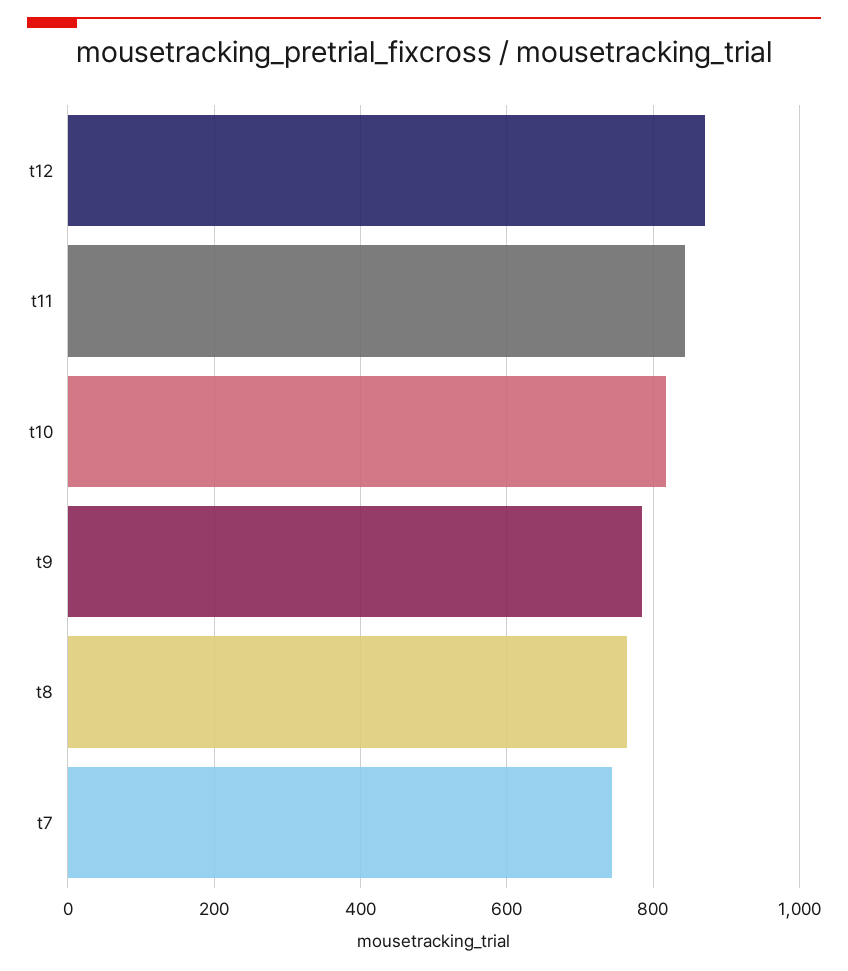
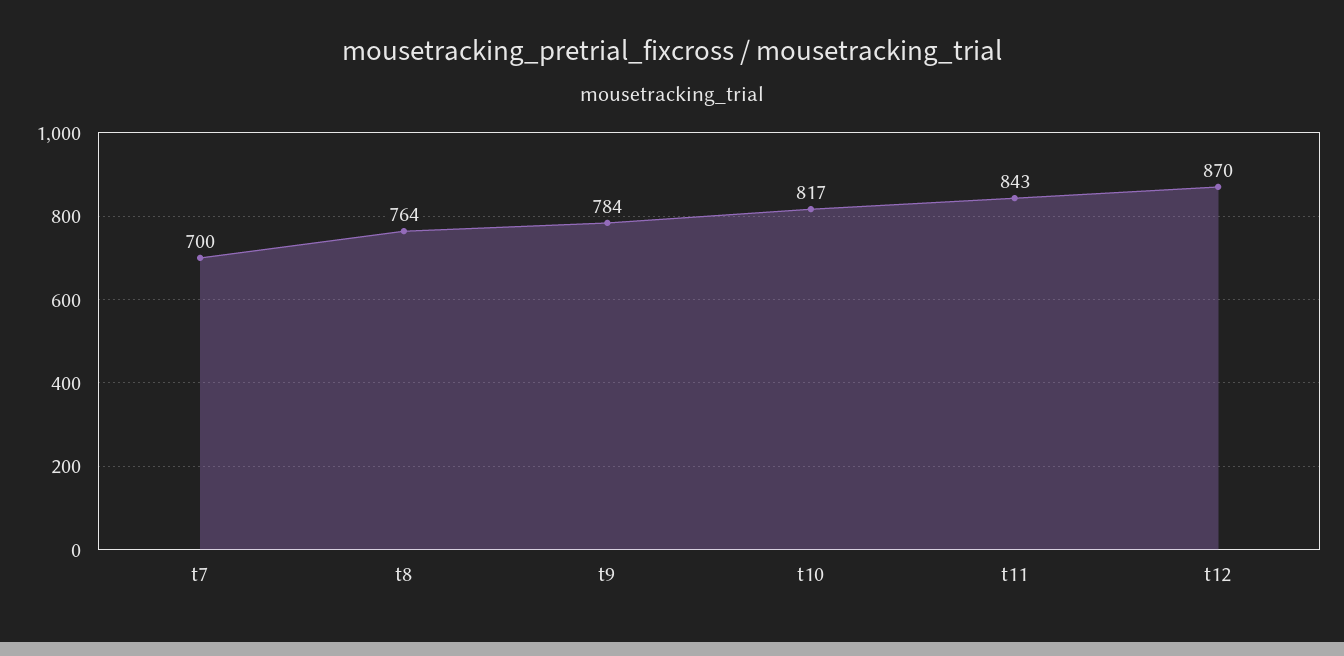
  {
    "t12": 870,
    "t11": 843,
    "t10": 817,
    "t9": 784,
    "t8": 764,
-   "t7": 740
+   "t7": 700
  }

